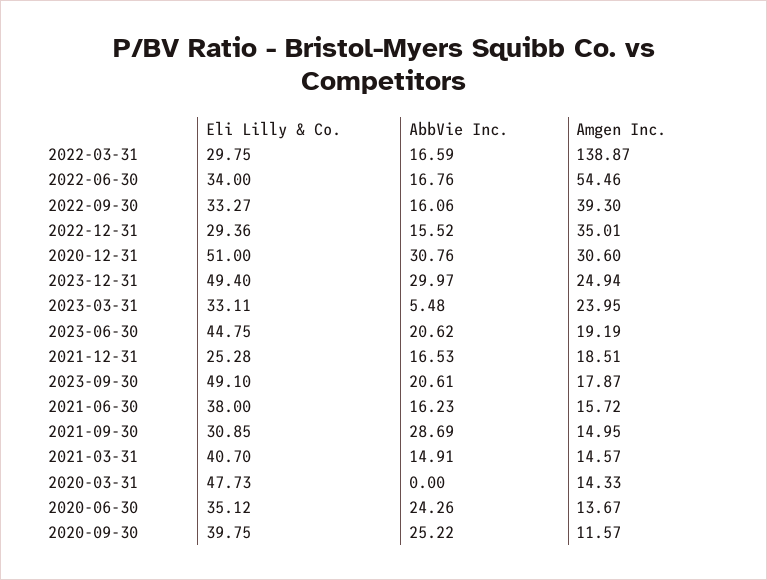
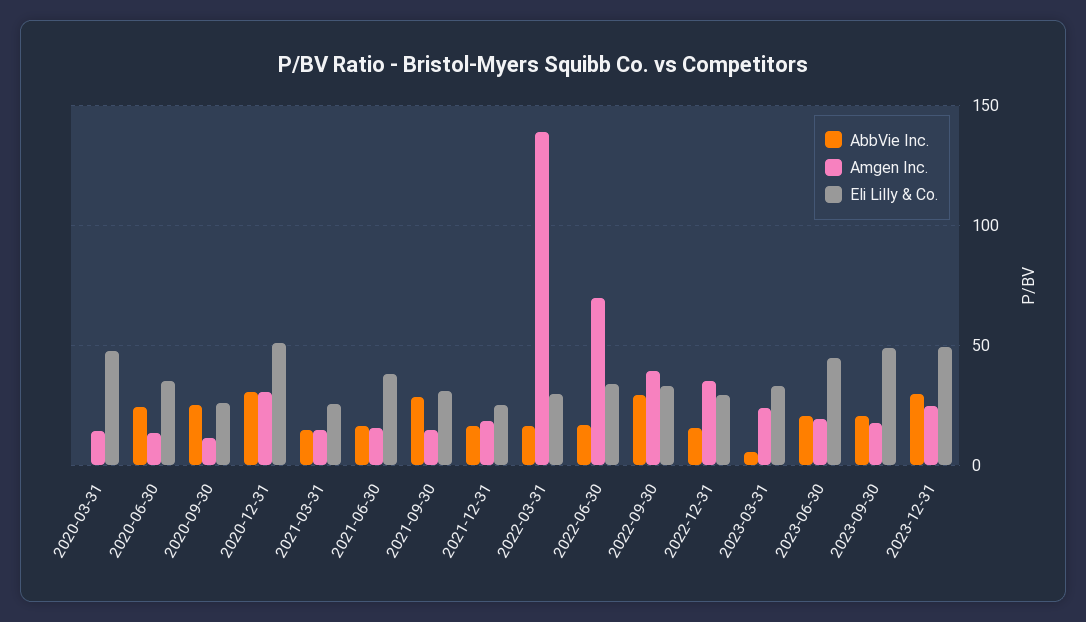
  {
    "Eli Lilly & Co.": {
      "2022-03-31": 29.75,
      "2022-06-30": 34,
      "2022-09-30": 33.27,
      "2022-12-31": 29.36,
      "2020-12-31": 51,
      "2023-12-31": 49.4,
      "2023-03-31": 33.11,
      "2023-06-30": 44.75,
      "2021-12-31": 25.28,
      "2023-09-30": 49.1,
      "2021-06-30": 38,
      "2021-09-30": 30.85,
-     "2021-03-31": 40.7,
+     "2021-03-31": 25,
      "2020-03-31": 47.73,
      "2020-06-30": 35.12,
-     "2020-09-30": 39.75
+     "2020-09-30": 25
    },
    "AbbVie Inc.": {
      "2022-03-31": 16.59,
      "2022-06-30": 16.76,
-     "2022-09-30": 16.06,
+     "2022-09-30": 30,
      "2022-12-31": 15.52,
      "2020-12-31": 30.76,
      "2023-12-31": 29.97,
      "2023-03-31": 5.48,
      "2023-06-30": 20.62,
      "2021-12-31": 16.53,
      "2023-09-30": 20.61,
      "2021-06-30": 16.23,
      "2021-09-30": 28.69,
      "2021-03-31": 14.91,
      "2020-03-31": 0,
      "2020-06-30": 24.26,
      "2020-09-30": 25.22
    },
    "Amgen Inc.": {
      "2022-03-31": 138.87,
-     "2022-06-30": 54.46,
+     "2022-06-30": 70,
      "2022-09-30": 39.3,
      "2022-12-31": 35.01,
      "2020-12-31": 30.6,
      "2023-12-31": 24.94,
      "2023-03-31": 23.95,
      "2023-06-30": 19.19,
      "2021-12-31": 18.51,
      "2023-09-30": 17.87,
      "2021-06-30": 15.72,
      "2021-09-30": 14.95,
      "2021-03-31": 14.57,
      "2020-03-31": 14.33,
      "2020-06-30": 13.67,
      "2020-09-30": 11.57
    }
  }

